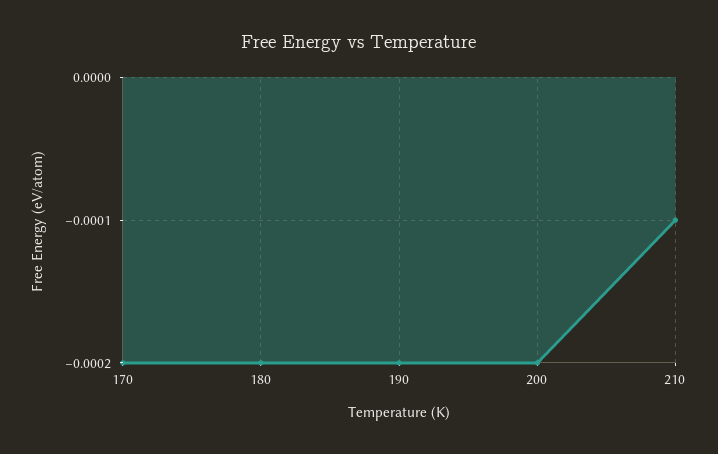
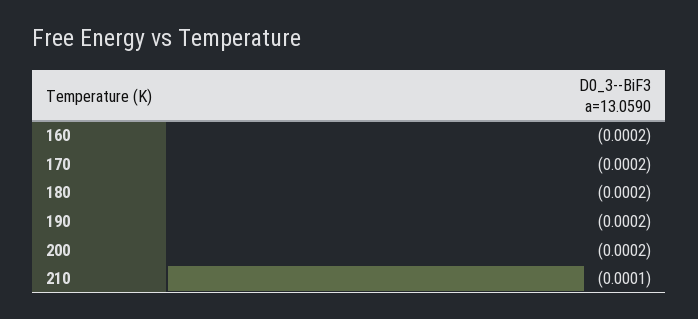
  {
    "170": -0.0002,
    "180": -0.0002,
    "190": -0.0002,
    "200": -0.0002,
-   "210": -0.0001
+   "210": -0.0001,
+   "160": -0.0002
  }

